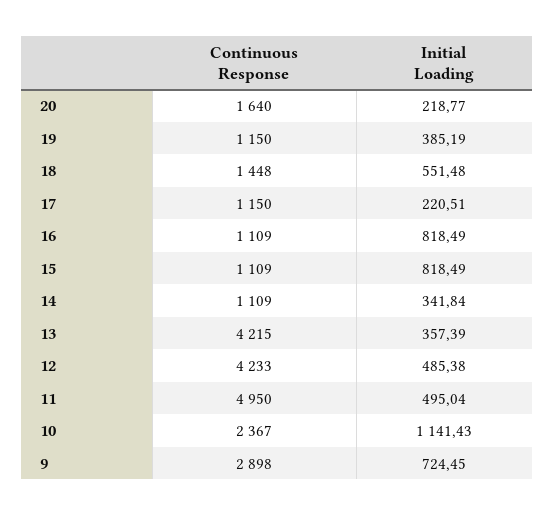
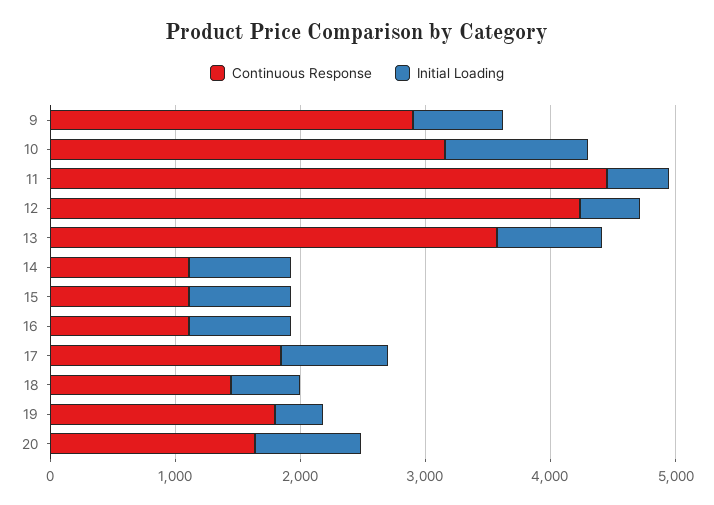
  {
    "Continuous Response": {
      "20": 1640,
-     "19": 1150,
+     "19": 1800,
      "18": 1448,
-     "17": 1150,
+     "17": 1800,
      "16": 1109,
      "15": 1109,
      "14": 1109,
-     "13": 4215,
+     "13": 3600,
      "12": 4233,
-     "11": 4950,
+     "11": 4400,
-     "10": 2367,
+     "10": 3200,
      "9": 2898
    },
    "Initial Loading": {
-     "20": 218.77,
+     "20": 800,
      "19": 385.19,
      "18": 551.48,
-     "17": 220.51,
+     "17": 800,
      "16": 818.49,
      "15": 818.49,
-     "14": 341.84,
+     "14": 800,
-     "13": 357.39,
+     "13": 800,
      "12": 485.38,
      "11": 495.04,
      "10": 1141.43,
      "9": 724.45
    }
  }

